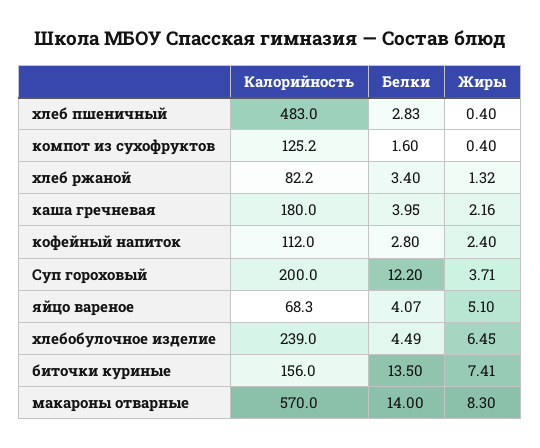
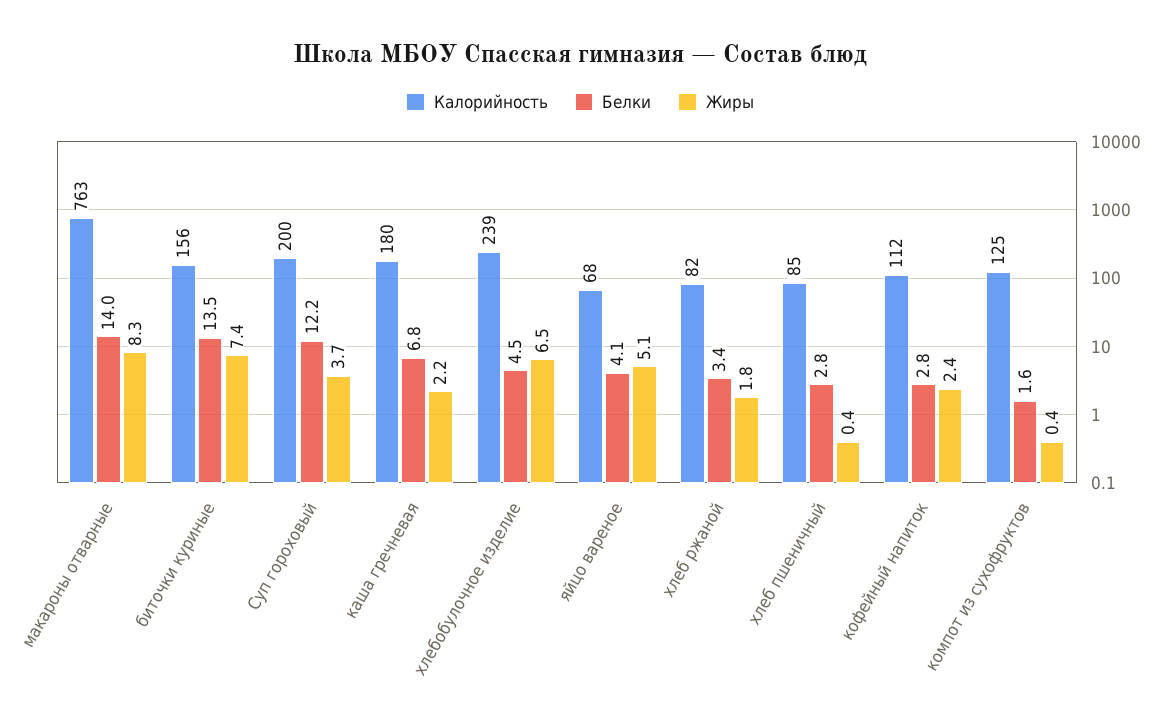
  {
    "Калорийность": {
-     "хлеб пшеничный": 483,
+     "хлеб пшеничный": 85,
      "компот из сухофруктов": 125.2,
      "хлеб ржаной": 82.2,
      "каша гречневая": 180,
      "кофейный напиток": 112,
      "Суп гороховый": 200,
      "яйцо вареное": 68.3,
      "хлебобулочное изделие": 239,
      "биточки куриные": 156,
-     "макароны отварные": 570
+     "макароны отварные": 763
    },
    "Белки": {
      "хлеб пшеничный": 2.83,
      "компот из сухофруктов": 1.6,
      "хлеб ржаной": 3.4,
-     "каша гречневая": 3.95,
+     "каша гречневая": 6.8,
      "кофейный напиток": 2.8,
      "Суп гороховый": 12.2,
      "яйцо вареное": 4.07,
      "хлебобулочное изделие": 4.49,
      "биточки куриные": 13.5,
      "макароны отварные": 14
    },
    "Жиры": {
      "хлеб пшеничный": 0.4,
      "компот из сухофруктов": 0.4,
-     "хлеб ржаной": 1.32,
+     "хлеб ржаной": 1.8,
      "каша гречневая": 2.16,
      "кофейный напиток": 2.4,
      "Суп гороховый": 3.71,
      "яйцо вареное": 5.1,
      "хлебобулочное изделие": 6.45,
      "биточки куриные": 7.41,
      "макароны отварные": 8.3
    }
  }

